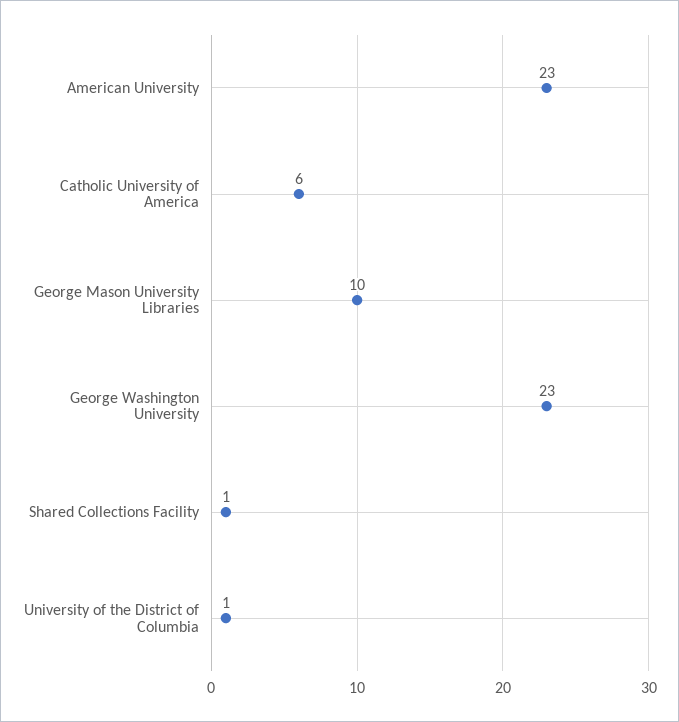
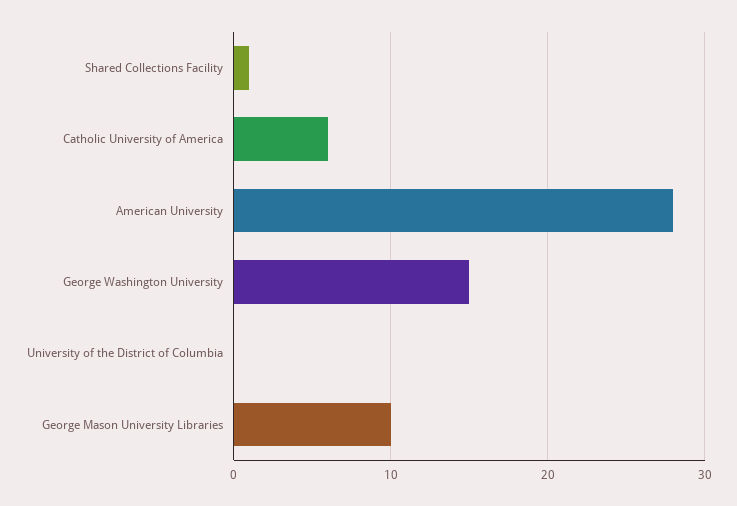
  {
-   "American University": 23,
+   "American University": 28,
    "Catholic University of America": 6,
    "George Mason University Libraries": 10,
-   "George Washington University": 23,
+   "George Washington University": 15,
    "Shared Collections Facility": 1,
-   "University of the District of Columbia": 1
+   "University of the District of Columbia": 0
  }

